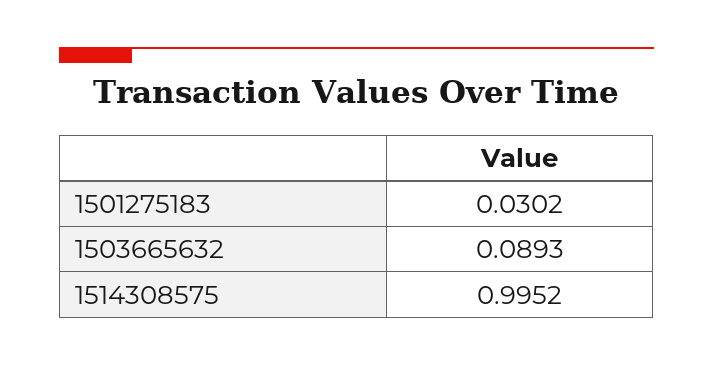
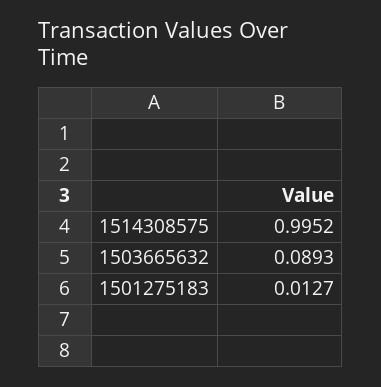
  {
-   "1501275183": 0.0302,
+   "1501275183": 0.0127,
    "1503665632": 0.0893,
    "1514308575": 0.9952
  }

